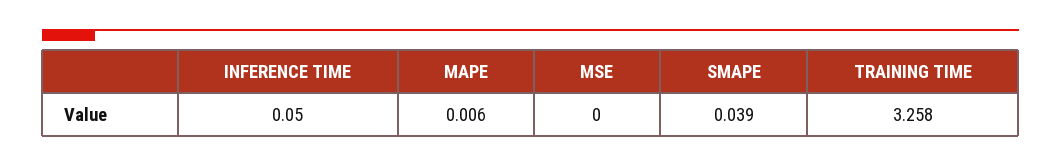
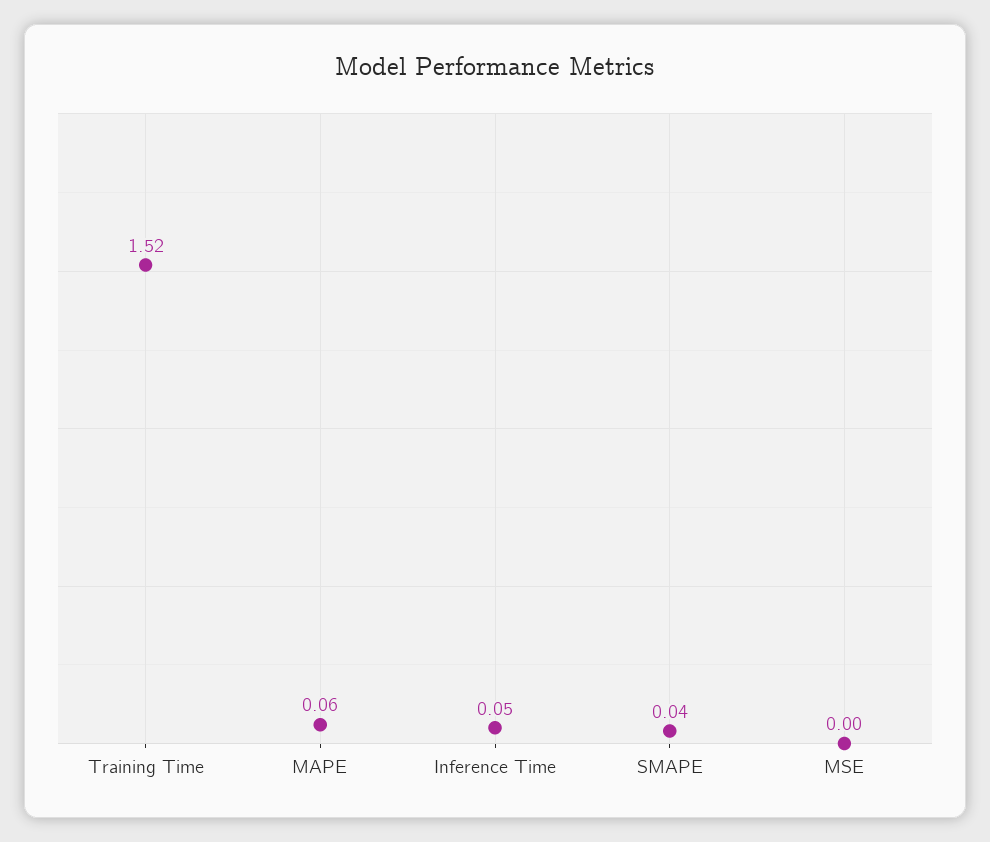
  {
    "INFERENCE TIME": 0.05,
-   "MAPE": 0.006,
+   "MAPE": 0.06,
    "MSE": 0,
    "SMAPE": 0.039,
-   "TRAINING TIME": 3.258
+   "TRAINING TIME": 1.52
  }

